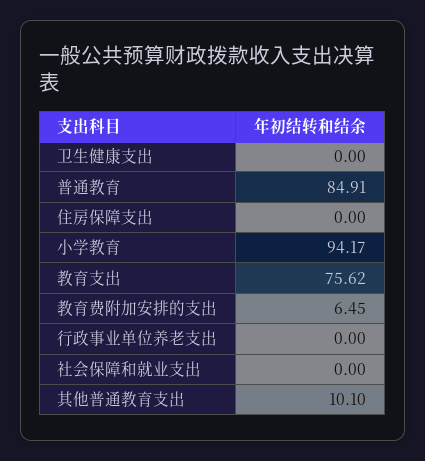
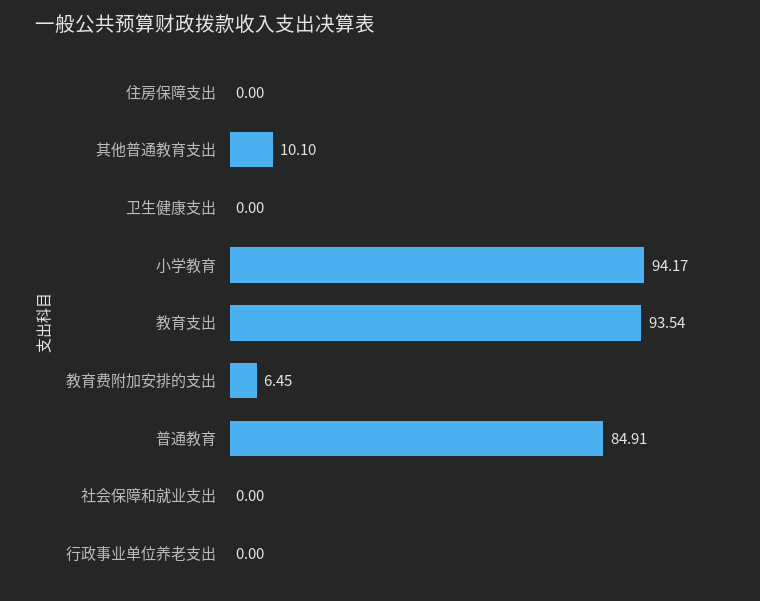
  {
    "卫生健康支出": 0,
    "普通教育": 84.91,
    "住房保障支出": 0,
    "小学教育": 94.17,
-   "教育支出": 75.62,
+   "教育支出": 93.54,
    "教育费附加安排的支出": 6.45,
    "行政事业单位养老支出": 0,
    "社会保障和就业支出": 0,
    "其他普通教育支出": 10.1
  }

